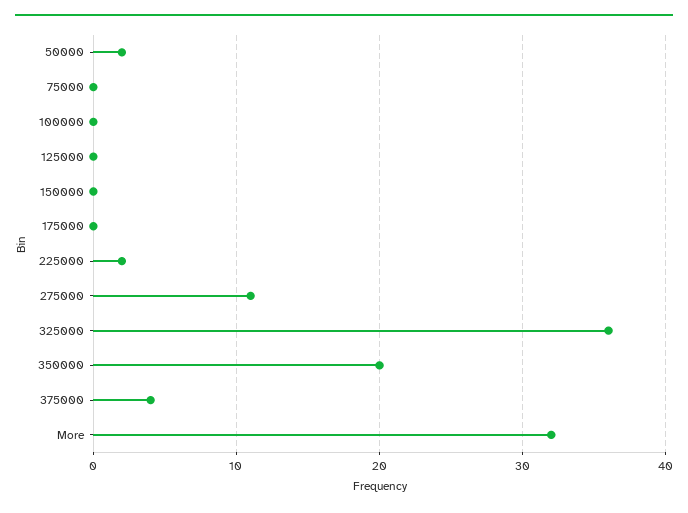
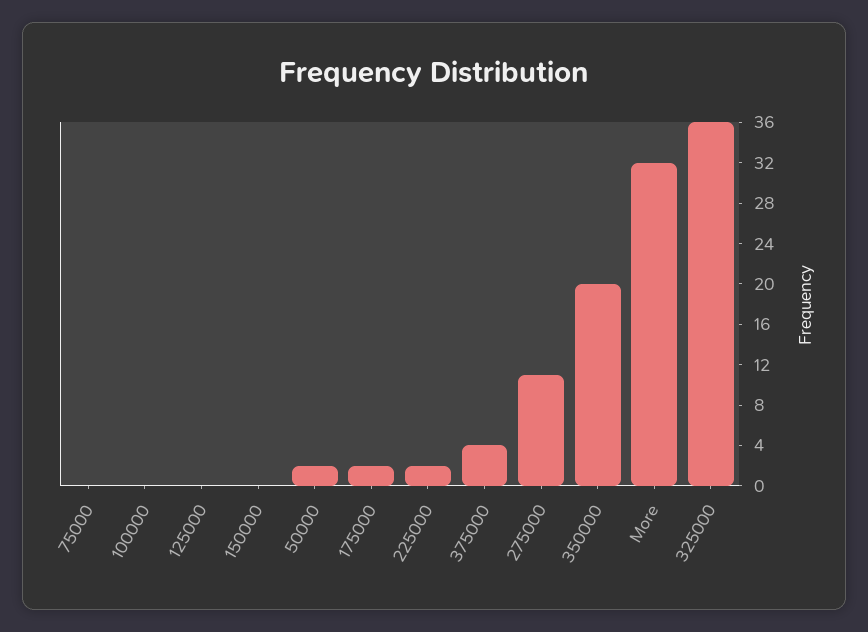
  {
    "50000": 2,
    "75000": 0,
    "100000": 0,
    "125000": 0,
    "150000": 0,
-   "175000": 0,
+   "175000": 2,
    "225000": 2,
    "275000": 11,
    "325000": 36,
    "350000": 20,
    "375000": 4,
    "More": 32
  }

